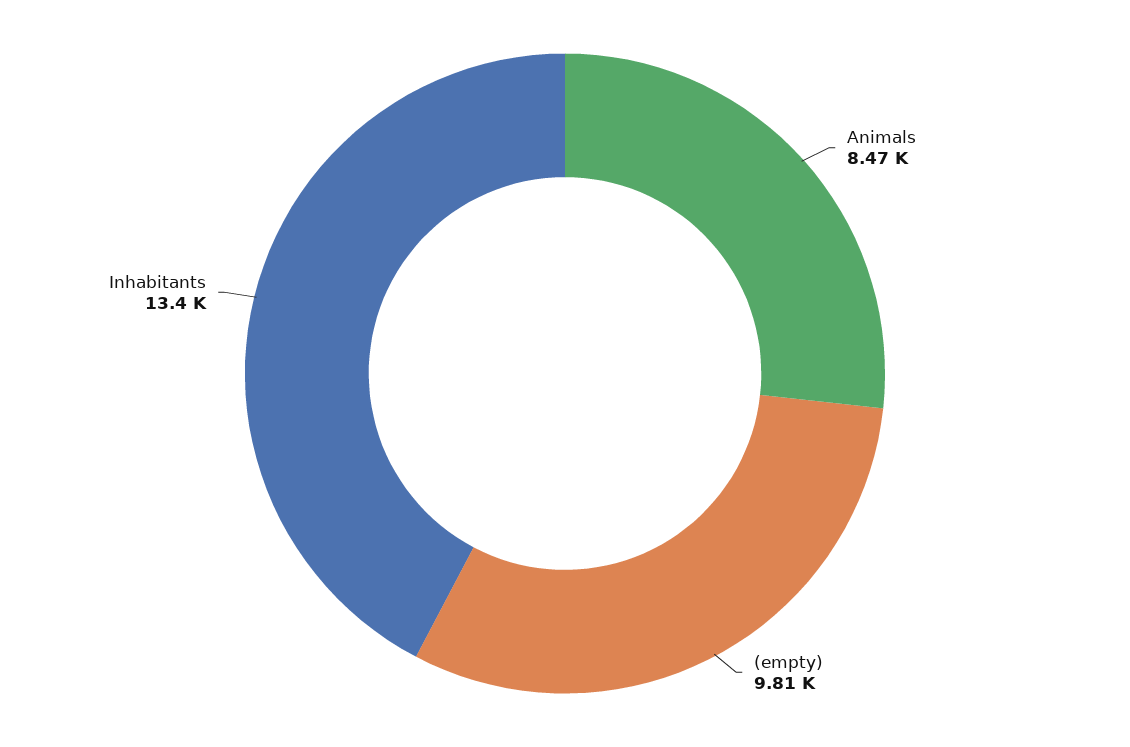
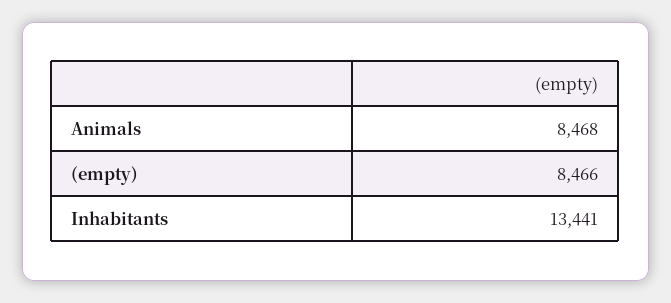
  {
    "Animals": 8468,
-   "(empty)": 9810,
+   "(empty)": 8466,
    "Inhabitants": 13441
  }

